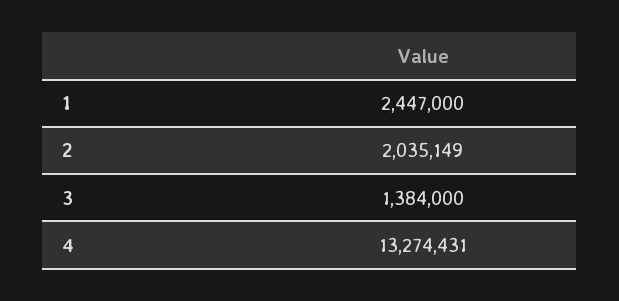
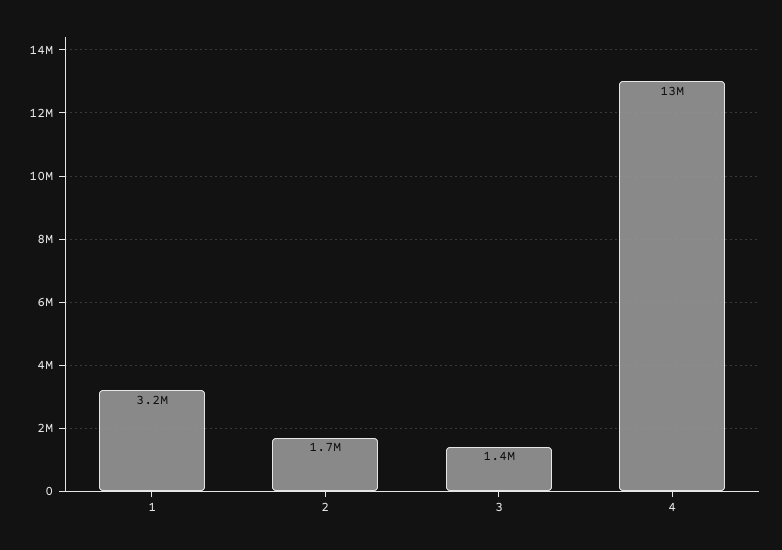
  {
-   "1": 2447000,
+   "1": 3200000,
-   "2": 2035149,
+   "2": 1700000,
    "3": 1384000,
    "4": 13274431
  }

